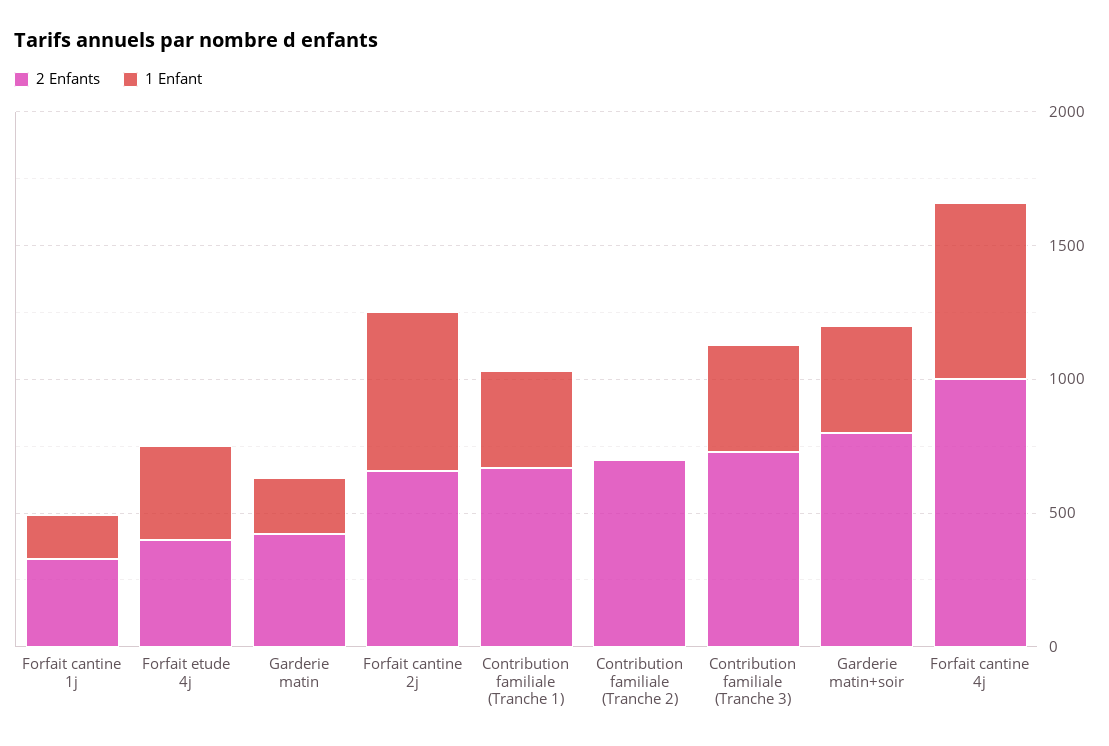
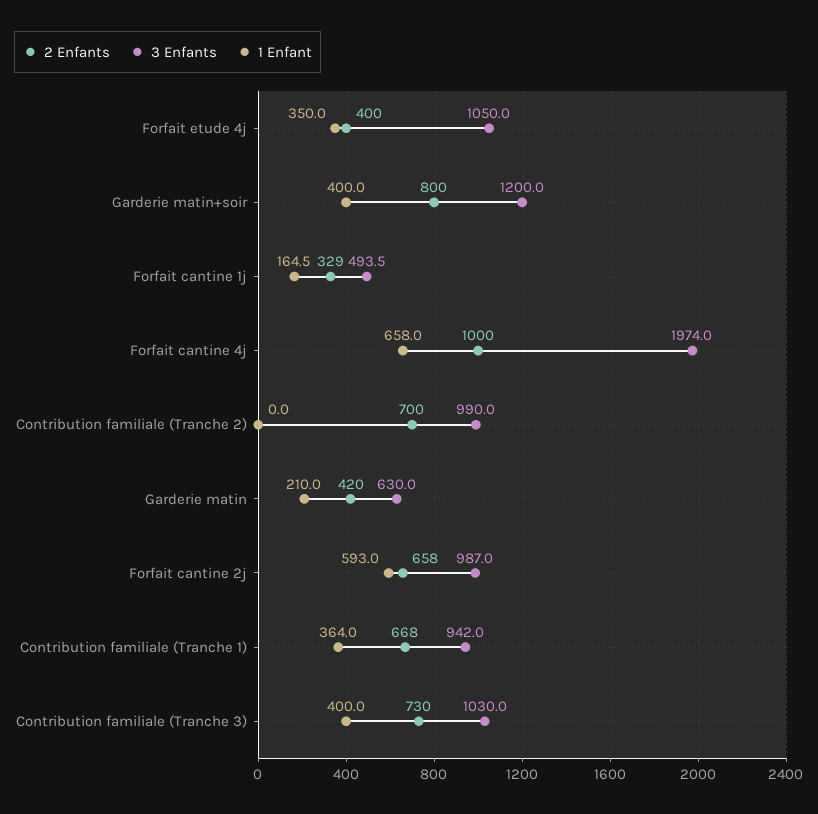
  {
    "2 Enfants": {
      "Forfait cantine 1j": 329,
      "Forfait etude 4j": 400,
      "Garderie matin": 420,
      "Forfait cantine 2j": 658,
      "Contribution familiale (Tranche 1)": 668,
      "Contribution familiale (Tranche 2)": 700,
      "Contribution familiale (Tranche 3)": 730,
      "Garderie matin+soir": 800,
      "Forfait cantine 4j": 1000
    },
    "1 Enfant": {
      "Forfait cantine 1j": 164.5,
      "Forfait etude 4j": 350,
      "Garderie matin": 210,
      "Forfait cantine 2j": 593,
      "Contribution familiale (Tranche 1)": 364,
      "Contribution familiale (Tranche 2)": 0,
      "Contribution familiale (Tranche 3)": 400,
      "Garderie matin+soir": 400,
      "Forfait cantine 4j": 658
-   }
+   },
+   "3 Enfants": {
+     "Forfait etude 4j": 1050,
+     "Garderie matin+soir": 1200,
+     "Forfait cantine 1j": 493.5,
+     "Forfait cantine 4j": 1974,
+     "Contribution familiale (Tranche 2)": 990,
+     "Garderie matin": 630,
+     "Forfait cantine 2j": 987,
+     "Contribution familiale (Tranche 1)": 942,
+     "Contribution familiale (Tranche 3)": 1030
+   }
  }

